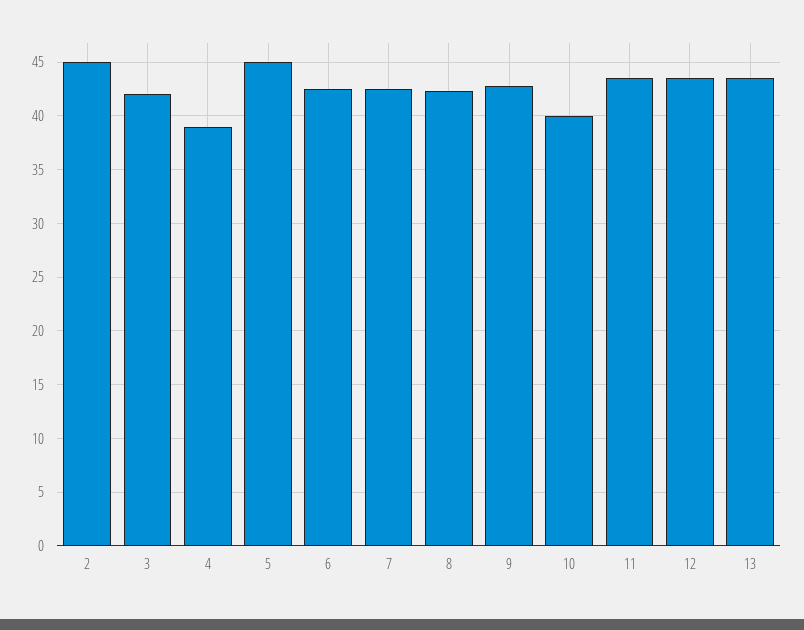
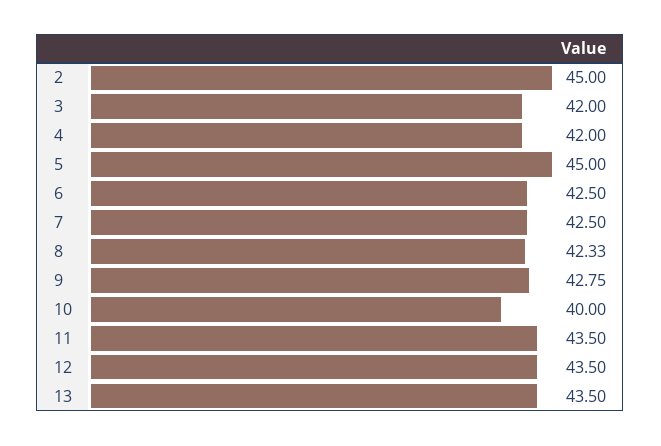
  {
    "2": 45,
    "3": 42,
-   "4": 39,
+   "4": 42,
    "5": 45,
    "6": 42.5,
    "7": 42.5,
    "8": 42.33,
    "9": 42.75,
    "10": 40,
    "11": 43.5,
    "12": 43.5,
    "13": 43.5
  }

